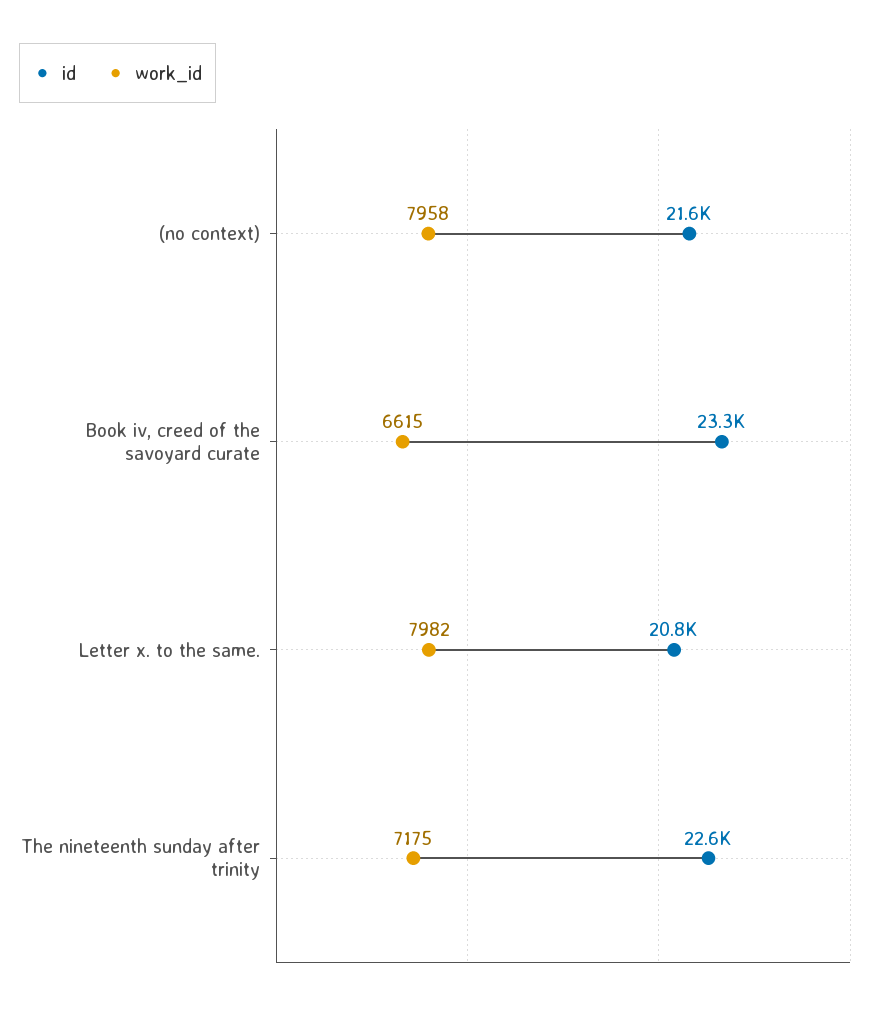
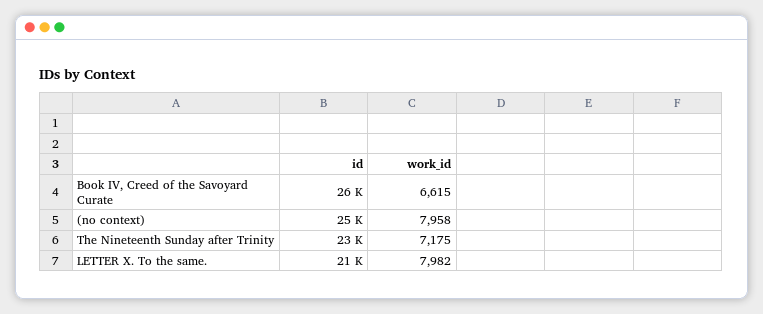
  {
    "id": {
-     "(no context)": 21600,
+     "(no context)": 25000,
-     "Book iv, creed of the savoyard curate": 23300,
+     "Book iv, creed of the savoyard curate": 26000,
      "Letter x. to the same.": 20800,
      "The nineteenth sunday after trinity": 22600
    },
    "work_id": {
      "(no context)": 7958,
      "Book iv, creed of the savoyard curate": 6615,
      "Letter x. to the same.": 7982,
      "The nineteenth sunday after trinity": 7175
    }
  }

